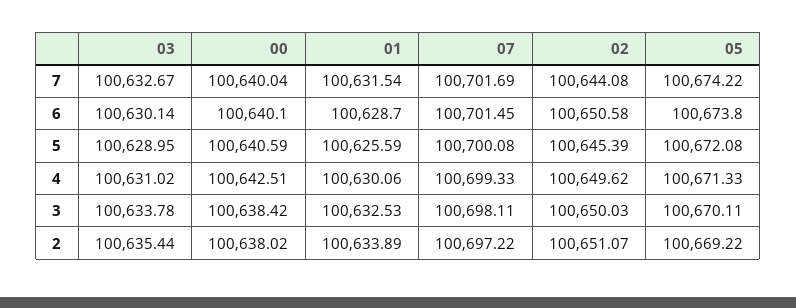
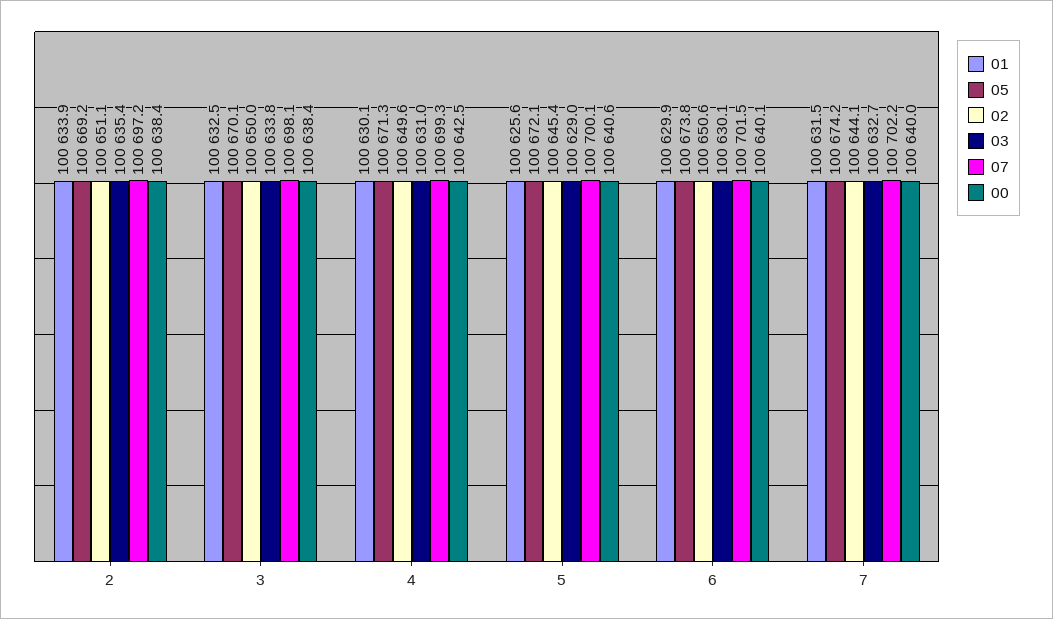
  {
    "03": {
      "7": 100632.67,
      "6": 100630.14,
      "5": 100628.95,
      "4": 100631.02,
      "3": 100633.78,
      "2": 100635.44
    },
    "00": {
      "7": 100640.04,
      "6": 100640.1,
      "5": 100640.59,
      "4": 100642.51,
      "3": 100638.42,
-     "2": 100638.02
+     "2": 100638.4
    },
    "01": {
      "7": 100631.54,
-     "6": 100628.7,
+     "6": 100629.9,
      "5": 100625.59,
      "4": 100630.06,
      "3": 100632.53,
      "2": 100633.89
    },
    "07": {
-     "7": 100701.69,
+     "7": 100702.2,
      "6": 100701.45,
      "5": 100700.08,
      "4": 100699.33,
      "3": 100698.11,
      "2": 100697.22
    },
    "02": {
      "7": 100644.08,
      "6": 100650.58,
      "5": 100645.39,
      "4": 100649.62,
      "3": 100650.03,
      "2": 100651.07
    },
    "05": {
      "7": 100674.22,
      "6": 100673.8,
      "5": 100672.08,
      "4": 100671.33,
      "3": 100670.11,
      "2": 100669.22
    }
  }

